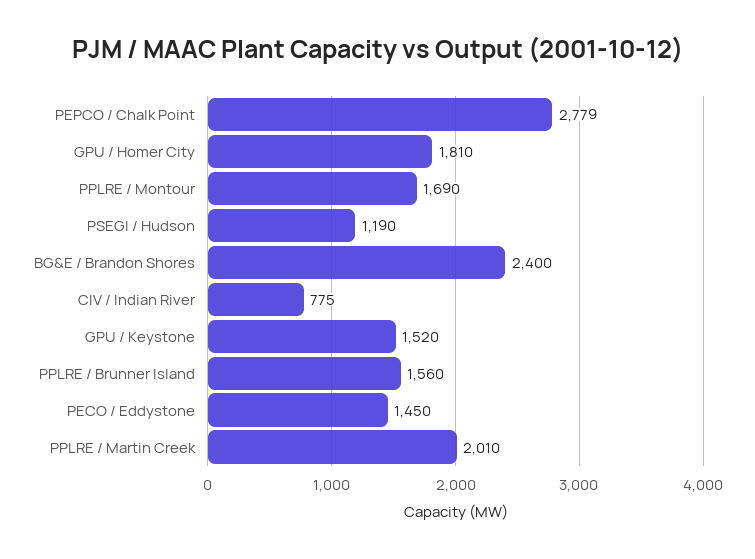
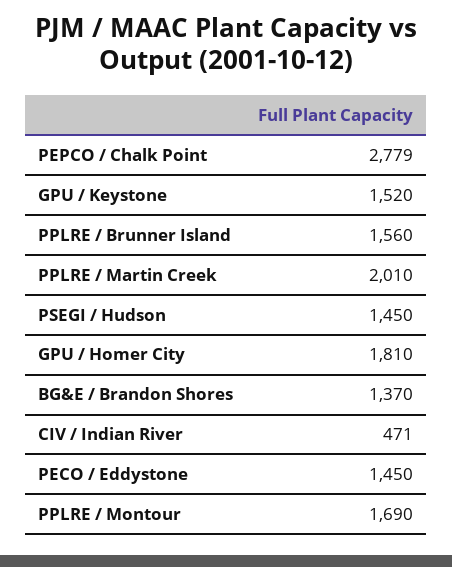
  {
    "PEPCO / Chalk Point": 2779,
    "GPU / Homer City": 1810,
    "PPLRE / Montour": 1690,
-   "PSEGI / Hudson": 1190,
+   "PSEGI / Hudson": 1450,
-   "BG&E / Brandon Shores": 2400,
+   "BG&E / Brandon Shores": 1370,
-   "CIV / Indian River": 775,
+   "CIV / Indian River": 471,
    "GPU / Keystone": 1520,
    "PPLRE / Brunner Island": 1560,
    "PECO / Eddystone": 1450,
    "PPLRE / Martin Creek": 2010
  }

